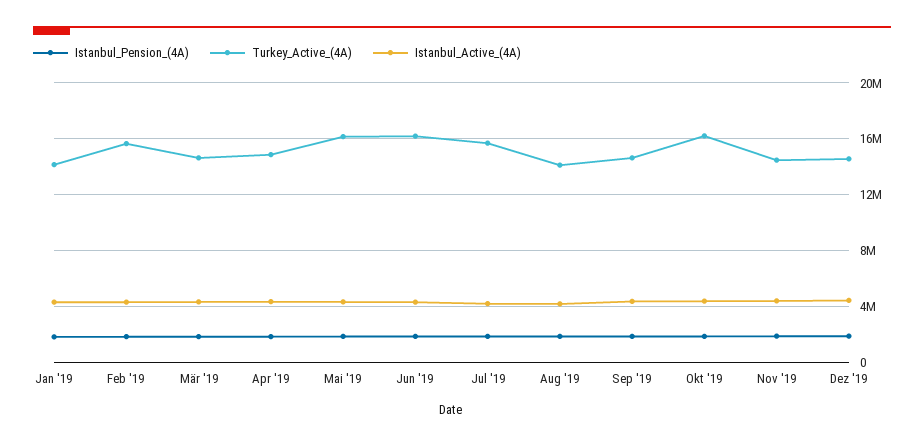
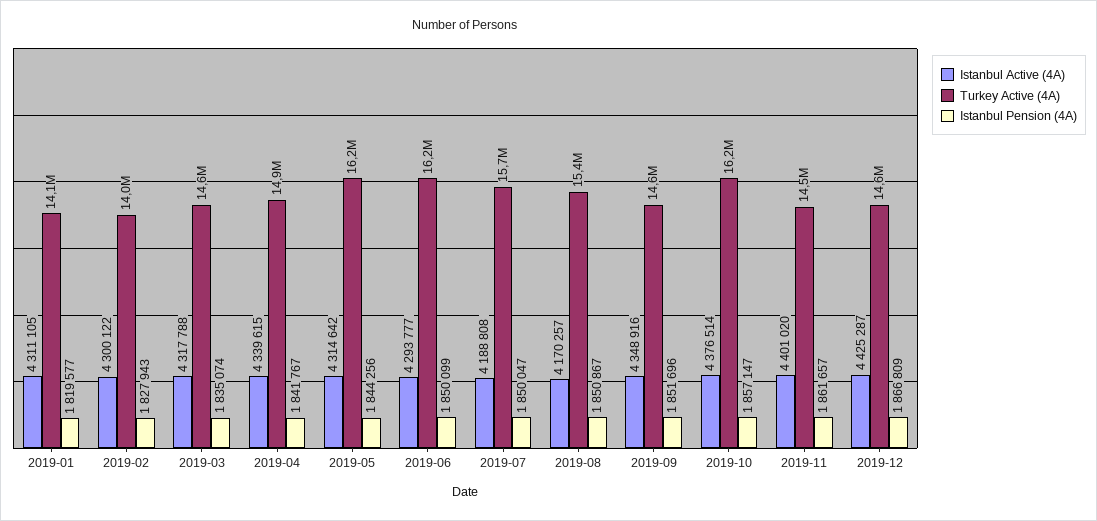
  {
    "Istanbul_Pension_(4A)": {
      "Jan '19": 1819577,
      "Feb '19": 1827943,
      "Mär '19": 1835074,
      "Apr '19": 1841767,
      "Mai '19": 1844256,
      "Jun '19": 1850099,
      "Jul '19": 1850047,
      "Aug '19": 1850867,
      "Sep '19": 1851696,
      "Okt '19": 1857147,
      "Nov '19": 1861657,
      "Dez '19": 1866809
    },
    "Turkey_Active_(4A)": {
      "Jan '19": 14100000,
-     "Feb '19": 15500000,
+     "Feb '19": 14000000,
      "Mär '19": 14600000,
      "Apr '19": 14900000,
      "Mai '19": 16200000,
      "Jun '19": 16200000,
      "Jul '19": 15700000,
-     "Aug '19": 14000000,
+     "Aug '19": 15400000,
      "Sep '19": 14600000,
      "Okt '19": 16200000,
      "Nov '19": 14500000,
      "Dez '19": 14600000
    },
    "Istanbul_Active_(4A)": {
      "Jan '19": 4311105,
      "Feb '19": 4300122,
      "Mär '19": 4317788,
      "Apr '19": 4339615,
      "Mai '19": 4314642,
      "Jun '19": 4293777,
      "Jul '19": 4188808,
      "Aug '19": 4170257,
      "Sep '19": 4348916,
      "Okt '19": 4376514,
      "Nov '19": 4401020,
      "Dez '19": 4425287
    }
  }

